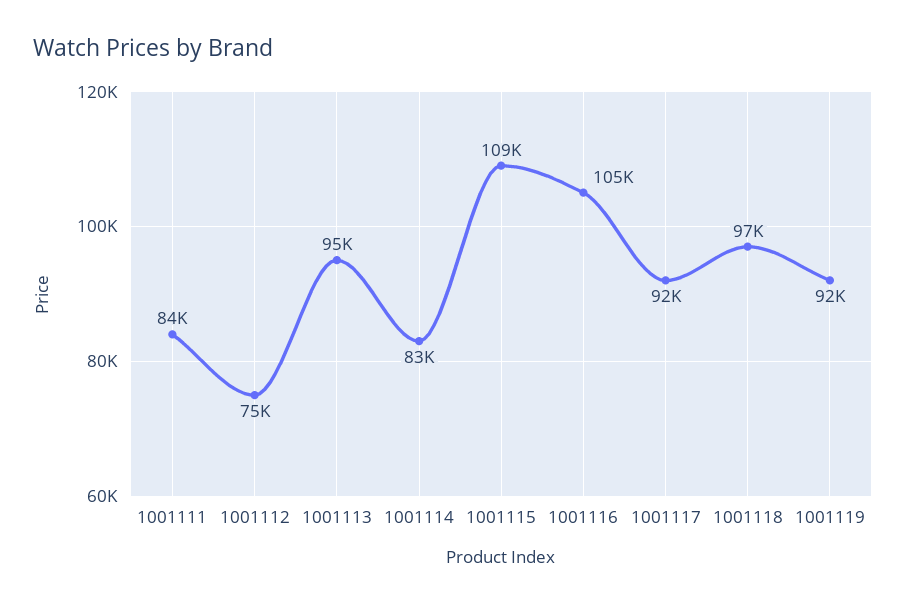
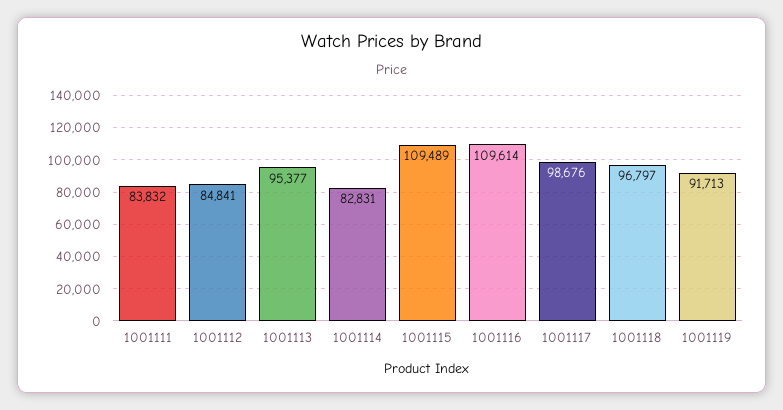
  {
    "1001111": 83832,
-   "1001112": 75000,
+   "1001112": 84841,
    "1001113": 95377,
    "1001114": 82831,
    "1001115": 109489,
-   "1001116": 105000,
+   "1001116": 109614,
-   "1001117": 92000,
+   "1001117": 98676,
    "1001118": 96797,
    "1001119": 91713
  }

